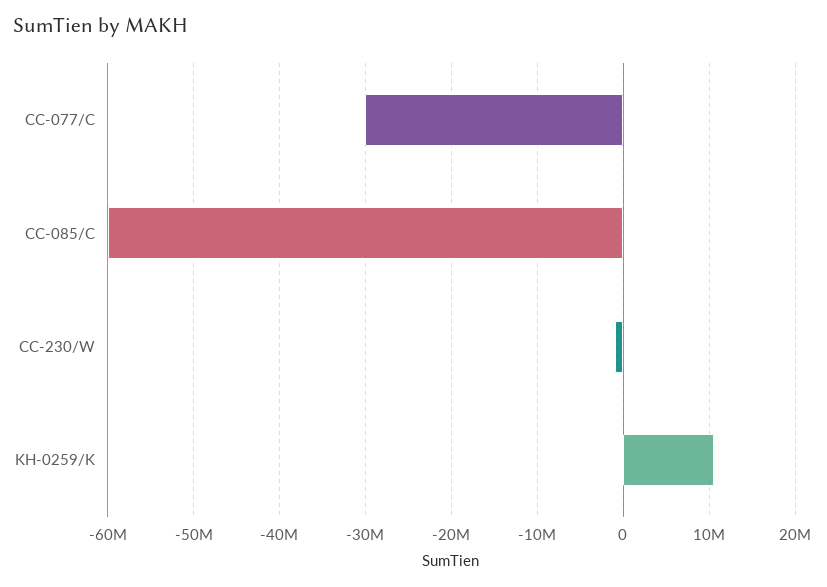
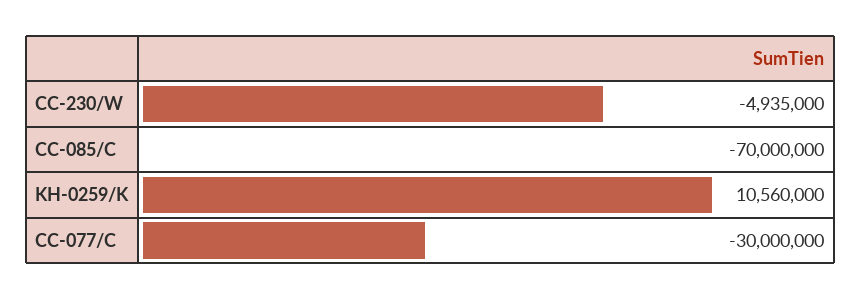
  {
    "CC-077/C": -30000000,
-   "CC-085/C": -60000000,
+   "CC-085/C": -70000000,
-   "CC-230/W": -1000000,
+   "CC-230/W": -4935000,
    "KH-0259/K": 10560000
  }

